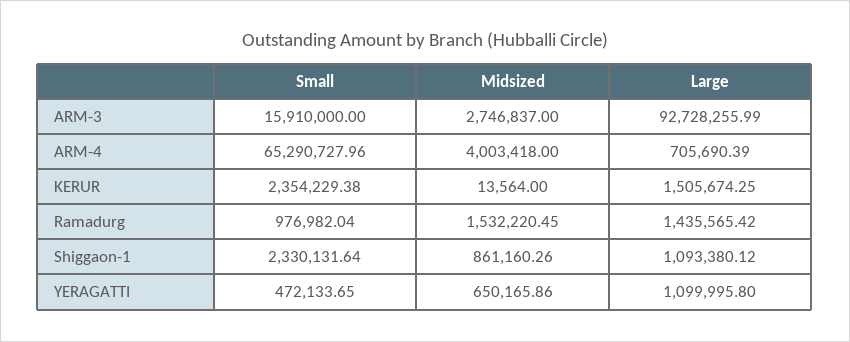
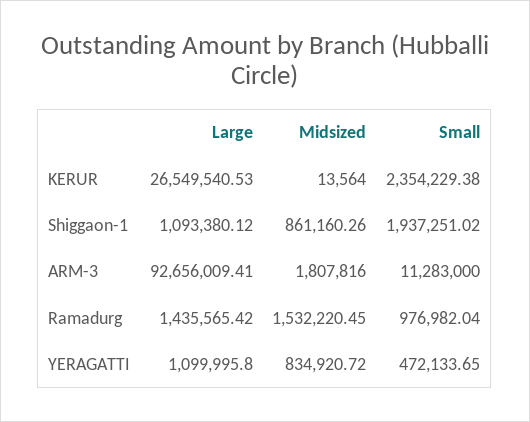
  {
    "Small": {
-     "ARM-3": 15910000,
+     "ARM-3": 11283000,
-     "ARM-4": 65290727.96,
      "KERUR": 2354229.38,
      "Ramadurg": 976982.04,
-     "Shiggaon-1": 2330131.64,
+     "Shiggaon-1": 1937251.02,
      "YERAGATTI": 472133.65
    },
    "Midsized": {
-     "ARM-3": 2746837,
+     "ARM-3": 1807816,
-     "ARM-4": 4003418,
      "KERUR": 13564,
      "Ramadurg": 1532220.45,
      "Shiggaon-1": 861160.26,
-     "YERAGATTI": 650165.86
+     "YERAGATTI": 834920.72
    },
    "Large": {
-     "ARM-3": 92728255.99,
+     "ARM-3": 92656009.41,
-     "ARM-4": 705690.39,
-     "KERUR": 1505674.25,
+     "KERUR": 26549540.53,
      "Ramadurg": 1435565.42,
      "Shiggaon-1": 1093380.12,
      "YERAGATTI": 1099995.8
    }
  }

